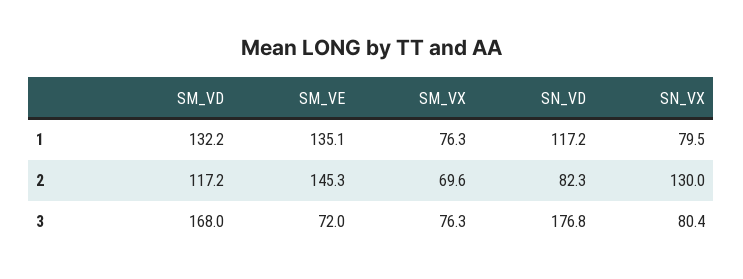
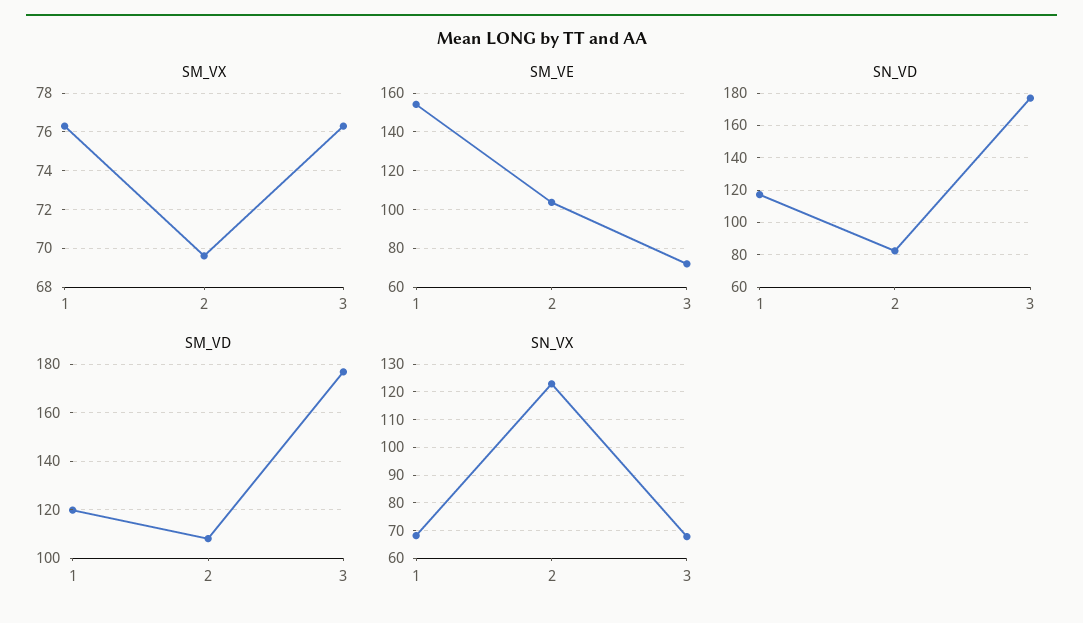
  {
    "SM_VD": {
-     "1": 132.2,
+     "1": 120,
-     "2": 117.2,
+     "2": 107.5,
-     "3": 168
+     "3": 177.5
    },
    "SM_VE": {
-     "1": 135.1,
+     "1": 155,
-     "2": 145.3,
+     "2": 105,
      "3": 72
    },
    "SM_VX": {
      "1": 76.3,
      "2": 69.6,
      "3": 76.3
    },
    "SN_VD": {
      "1": 117.2,
      "2": 82.3,
      "3": 176.8
    },
    "SN_VX": {
-     "1": 79.5,
+     "1": 67.5,
-     "2": 130,
+     "2": 122.5,
-     "3": 80.4
+     "3": 67.5
    }
  }

